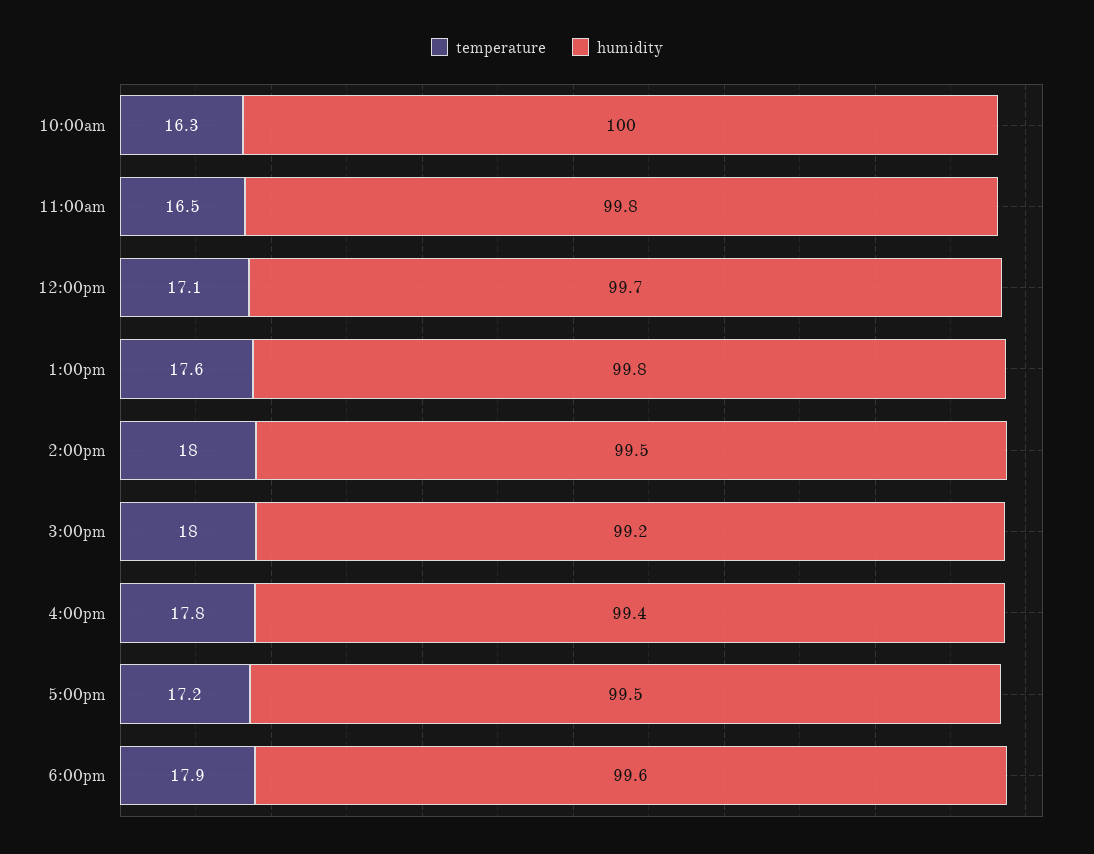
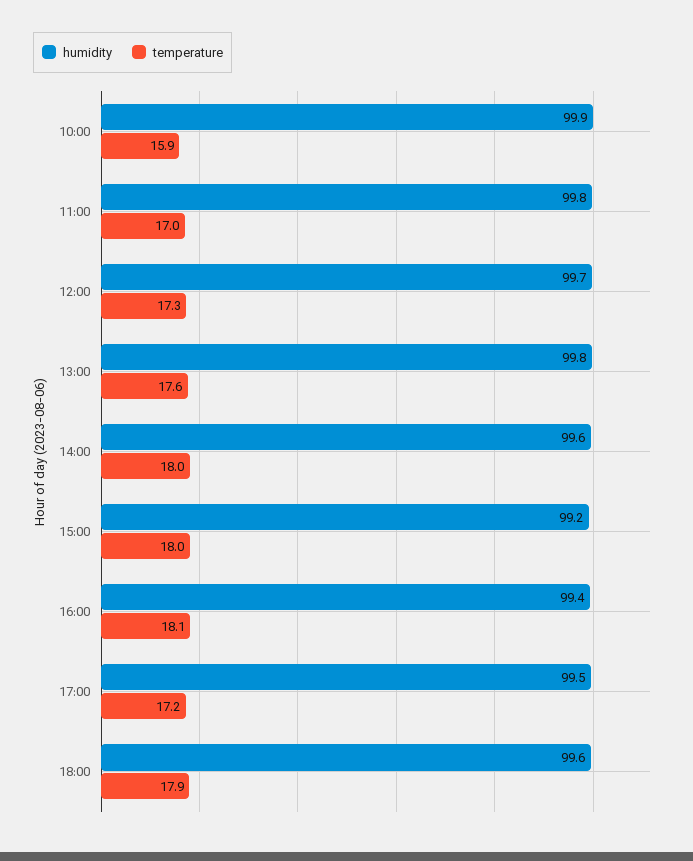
  {
    "temperature": {
-     "10:00am": 16.3,
+     "10:00am": 15.9,
-     "11:00am": 16.5,
+     "11:00am": 17,
-     "12:00pm": 17.1,
+     "12:00pm": 17.3,
      "1:00pm": 17.6,
      "2:00pm": 18,
      "3:00pm": 18,
-     "4:00pm": 17.8,
+     "4:00pm": 18.1,
      "5:00pm": 17.2,
      "6:00pm": 17.9
    },
    "humidity": {
-     "10:00am": 100,
+     "10:00am": 99.9,
      "11:00am": 99.8,
      "12:00pm": 99.7,
      "1:00pm": 99.8,
-     "2:00pm": 99.5,
+     "2:00pm": 99.6,
      "3:00pm": 99.2,
      "4:00pm": 99.4,
      "5:00pm": 99.5,
      "6:00pm": 99.6
    }
  }

